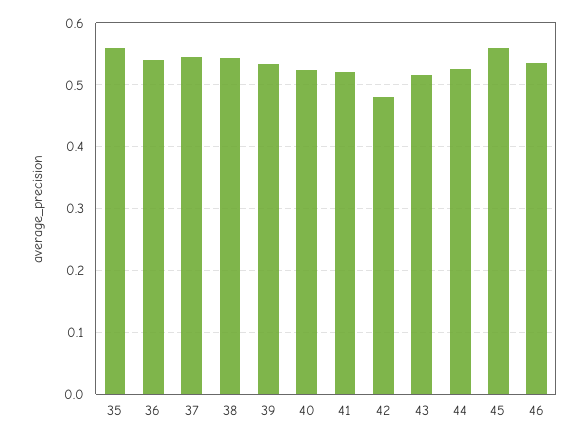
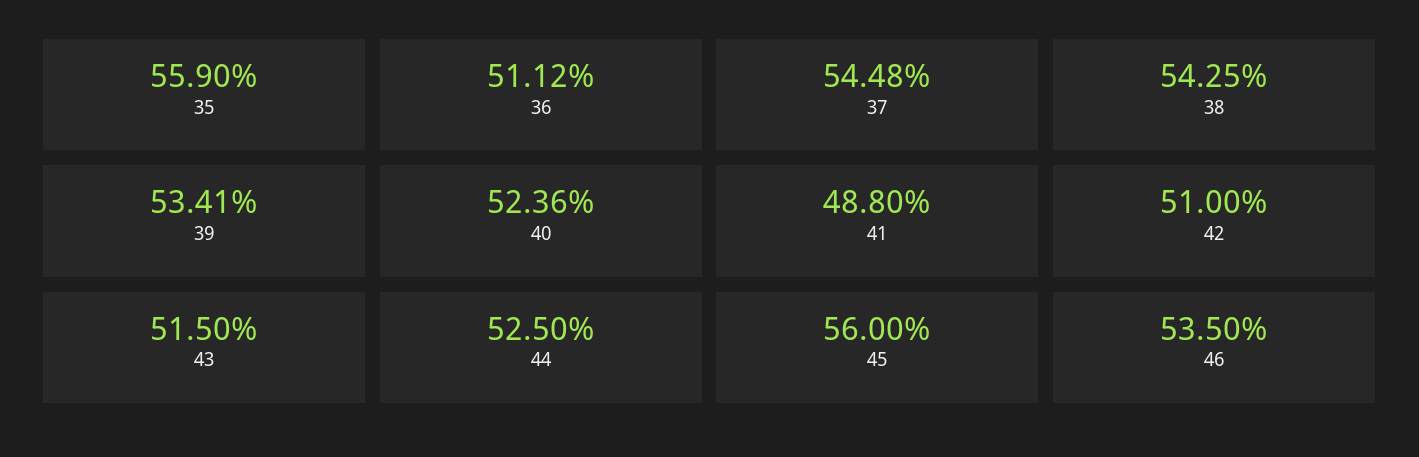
  {
    "35": 0.559,
-   "36": 0.54,
+   "36": 0.5112,
    "37": 0.5448,
    "38": 0.5425,
    "39": 0.5341,
    "40": 0.5236,
-   "41": 0.52,
+   "41": 0.488,
-   "42": 0.48,
+   "42": 0.51,
    "43": 0.515,
    "44": 0.525,
    "45": 0.56,
    "46": 0.535
  }

